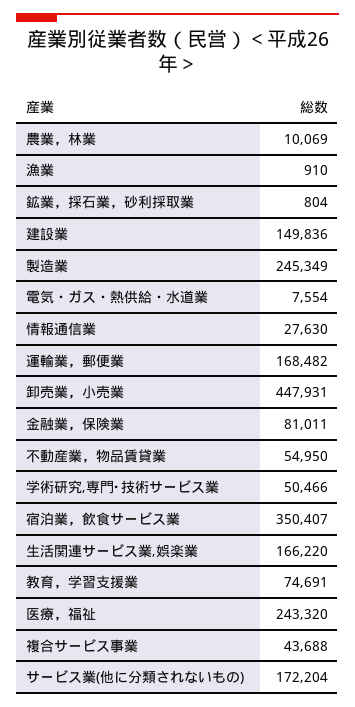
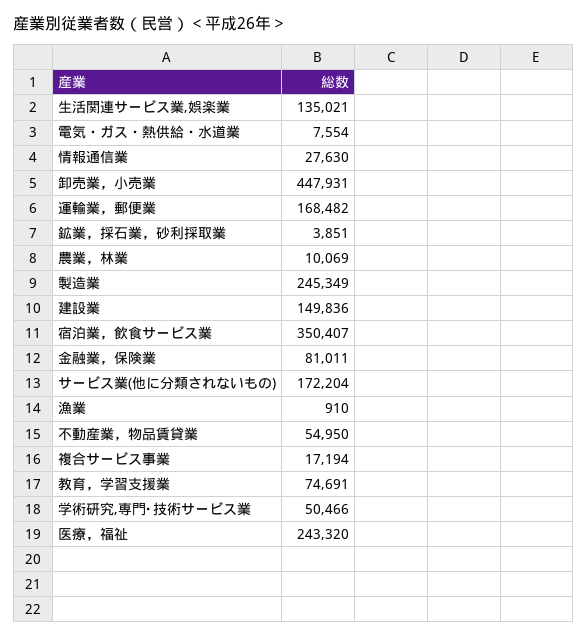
  {
    "農業，林業": 10069,
    "漁業": 910,
-   "鉱業，採石業，砂利採取業": 804,
+   "鉱業，採石業，砂利採取業": 3851,
    "建設業": 149836,
    "製造業": 245349,
    "電気・ガス・熱供給・水道業": 7554,
    "情報通信業": 27630,
    "運輸業，郵便業": 168482,
    "卸売業，小売業": 447931,
    "金融業，保険業": 81011,
    "不動産業，物品賃貸業": 54950,
    "学術研究,専門･技術サービス業": 50466,
    "宿泊業，飲食サービス業": 350407,
-   "生活関連サービス業,娯楽業": 166220,
+   "生活関連サービス業,娯楽業": 135021,
    "教育，学習支援業": 74691,
    "医療，福祉": 243320,
-   "複合サービス事業": 43688,
+   "複合サービス事業": 17194,
    "サービス業(他に分類されないもの)": 172204
  }

